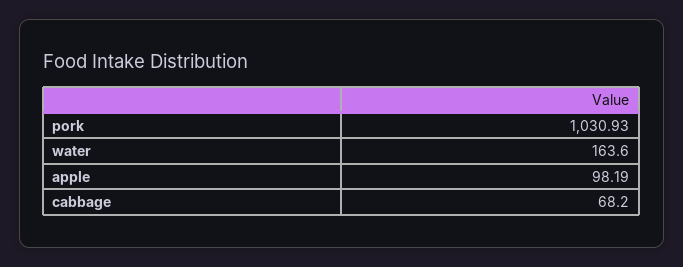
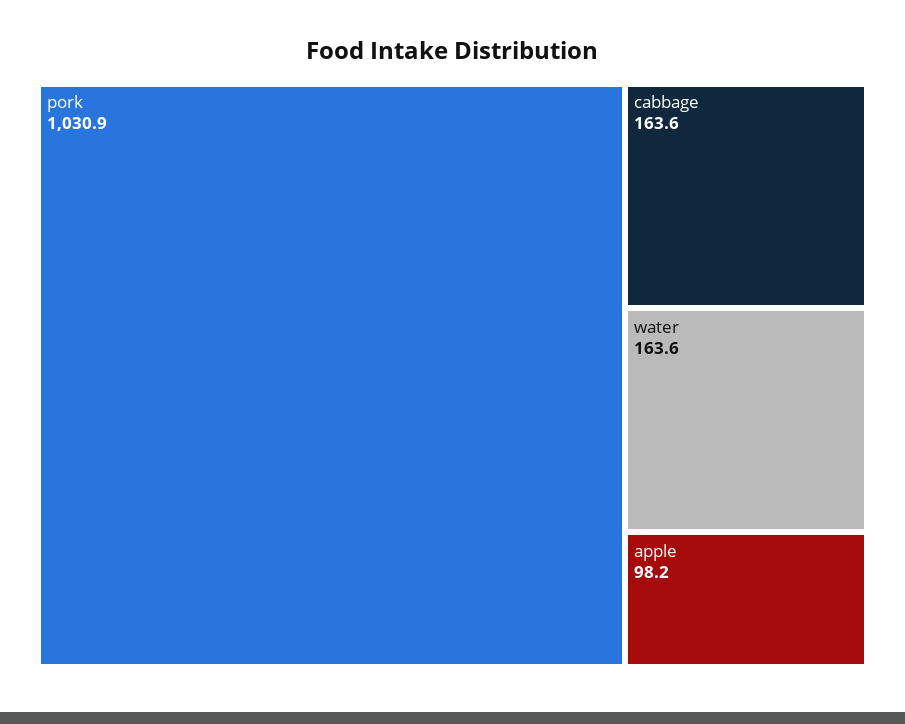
  {
    "pork": 1030.93,
    "water": 163.6,
    "apple": 98.19,
-   "cabbage": 68.2
+   "cabbage": 163.6
  }

